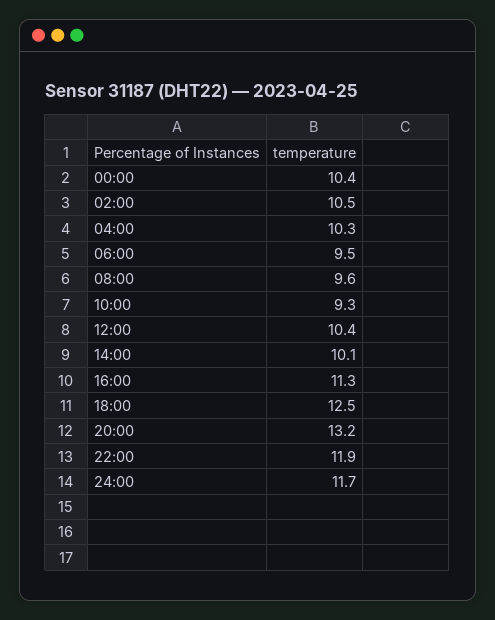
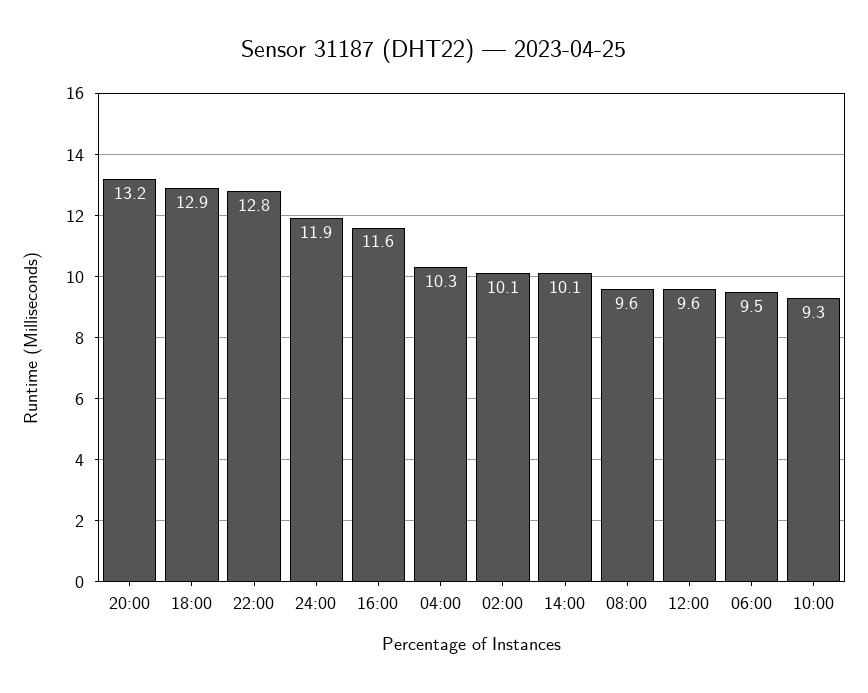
  {
-   "00:00": 10.4,
-   "02:00": 10.5,
+   "02:00": 10.1,
    "04:00": 10.3,
    "06:00": 9.5,
    "08:00": 9.6,
    "10:00": 9.3,
-   "12:00": 10.4,
+   "12:00": 9.6,
    "14:00": 10.1,
-   "16:00": 11.3,
+   "16:00": 11.6,
-   "18:00": 12.5,
+   "18:00": 12.9,
    "20:00": 13.2,
-   "22:00": 11.9,
+   "22:00": 12.8,
-   "24:00": 11.7
+   "24:00": 11.9
  }

